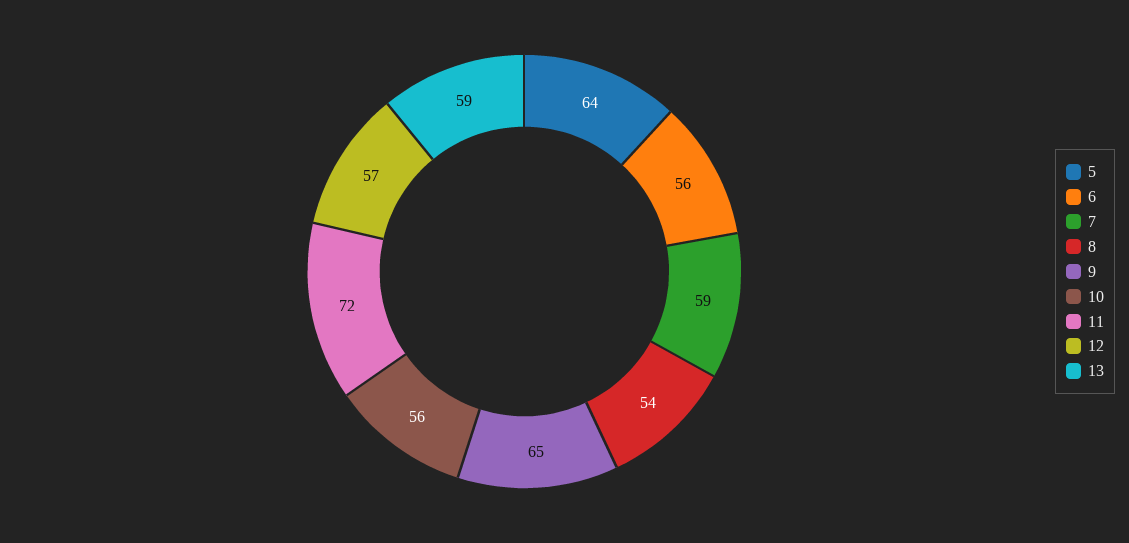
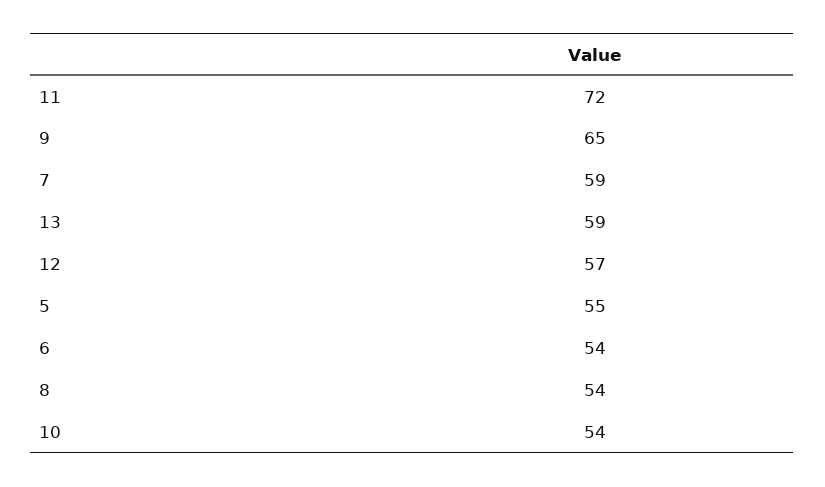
  {
-   "5": 64,
+   "5": 55,
-   "6": 56,
+   "6": 54,
    "7": 59,
    "8": 54,
    "9": 65,
-   "10": 56,
+   "10": 54,
    "11": 72,
    "12": 57,
    "13": 59
  }

